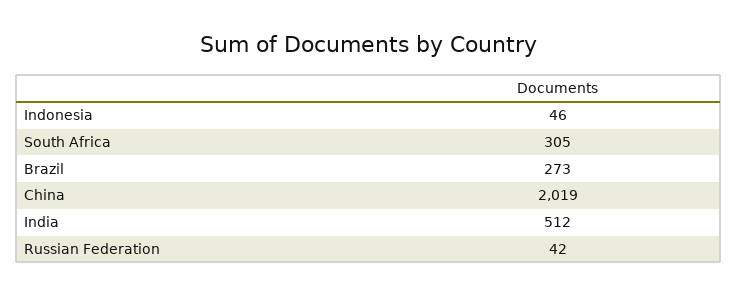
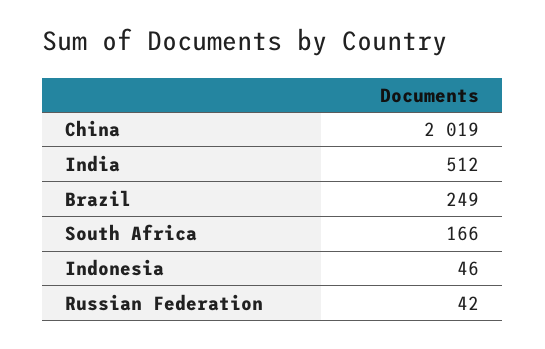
  {
    "Indonesia": 46,
-   "South Africa": 305,
+   "South Africa": 166,
-   "Brazil": 273,
+   "Brazil": 249,
    "China": 2019,
    "India": 512,
    "Russian Federation": 42
  }

